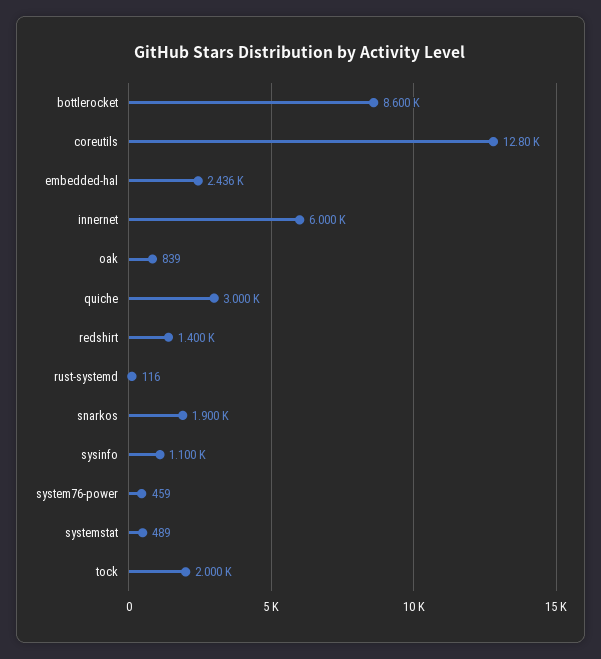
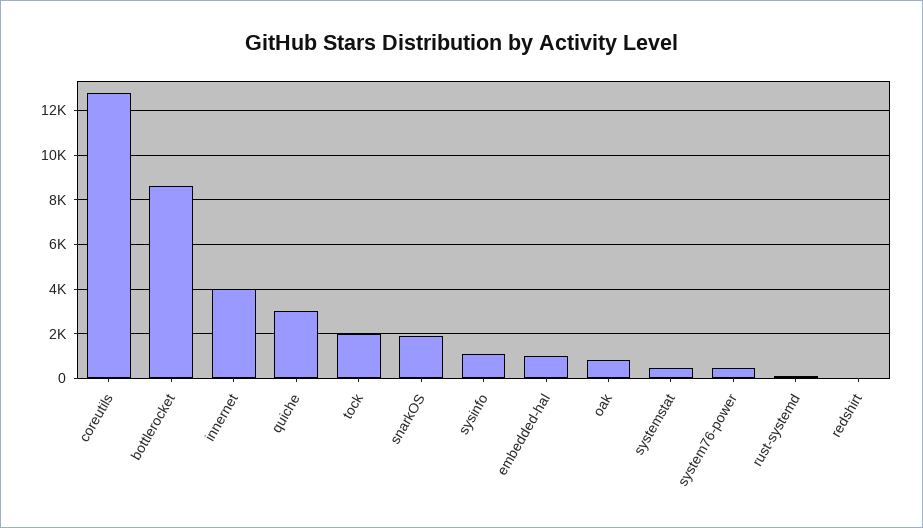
  {
    "bottlerocket": 8600,
    "coreutils": 12800,
-   "embedded-hal": 2436,
+   "embedded-hal": 1000,
-   "innernet": 6000,
+   "innernet": 4000,
    "oak": 839,
    "quiche": 3000,
-   "redshirt": 1400,
+   "redshirt": 0,
    "rust-systemd": 116,
    "snarkos": 1900,
    "sysinfo": 1100,
    "system76-power": 459,
    "systemstat": 489,
    "tock": 2000
  }

